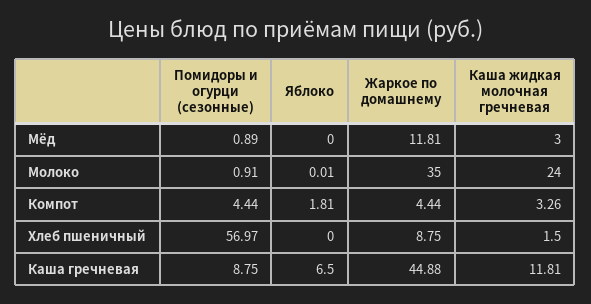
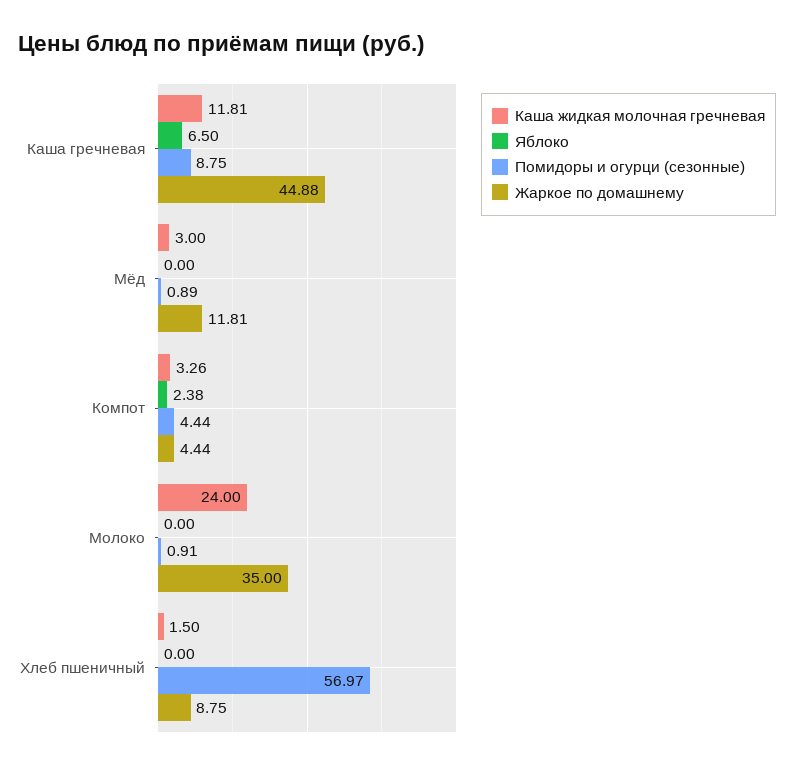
  {
    "Помидоры и огурци (сезонные)": {
      "Мёд": 0.89,
      "Молоко": 0.91,
      "Компот": 4.44,
      "Хлеб пшеничный": 56.97,
      "Каша гречневая": 8.75
    },
    "Яблоко": {
      "Мёд": 0,
-     "Молоко": 0.01,
+     "Молоко": 0,
-     "Компот": 1.81,
+     "Компот": 2.38,
      "Хлеб пшеничный": 0,
      "Каша гречневая": 6.5
    },
    "Жаркое по домашнему": {
      "Мёд": 11.81,
      "Молоко": 35,
      "Компот": 4.44,
      "Хлеб пшеничный": 8.75,
      "Каша гречневая": 44.88
    },
    "Каша жидкая молочная гречневая": {
      "Мёд": 3,
      "Молоко": 24,
      "Компот": 3.26,
      "Хлеб пшеничный": 1.5,
      "Каша гречневая": 11.81
    }
  }

